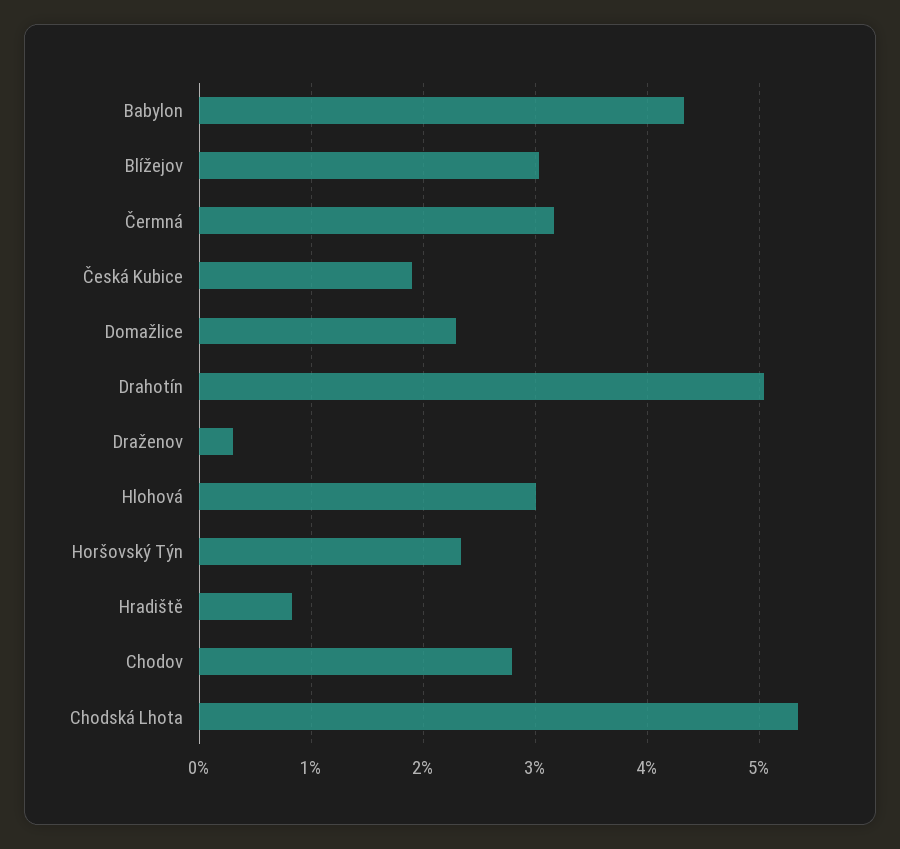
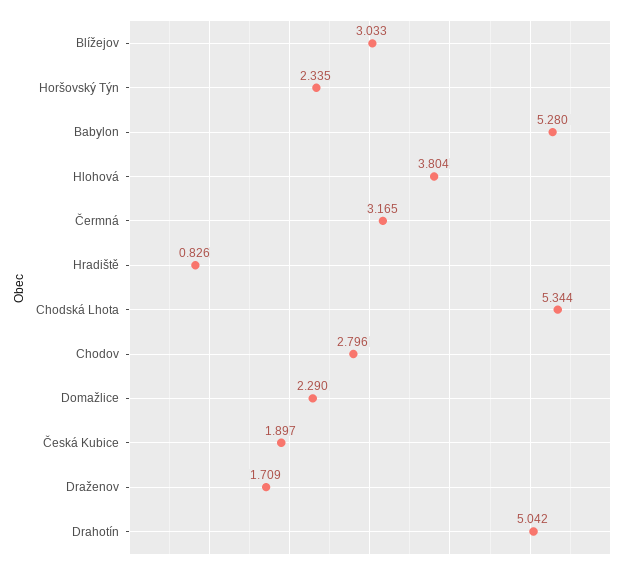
  {
-   "Babylon": 4.3,
+   "Babylon": 5.28,
    "Blížejov": 3.033,
    "Čermná": 3.165,
    "Česká Kubice": 1.897,
    "Domažlice": 2.29,
    "Drahotín": 5.042,
-   "Draženov": 0.3,
+   "Draženov": 1.709,
-   "Hlohová": 3,
+   "Hlohová": 3.804,
    "Horšovský Týn": 2.335,
    "Hradiště": 0.826,
    "Chodov": 2.796,
    "Chodská Lhota": 5.344
  }

